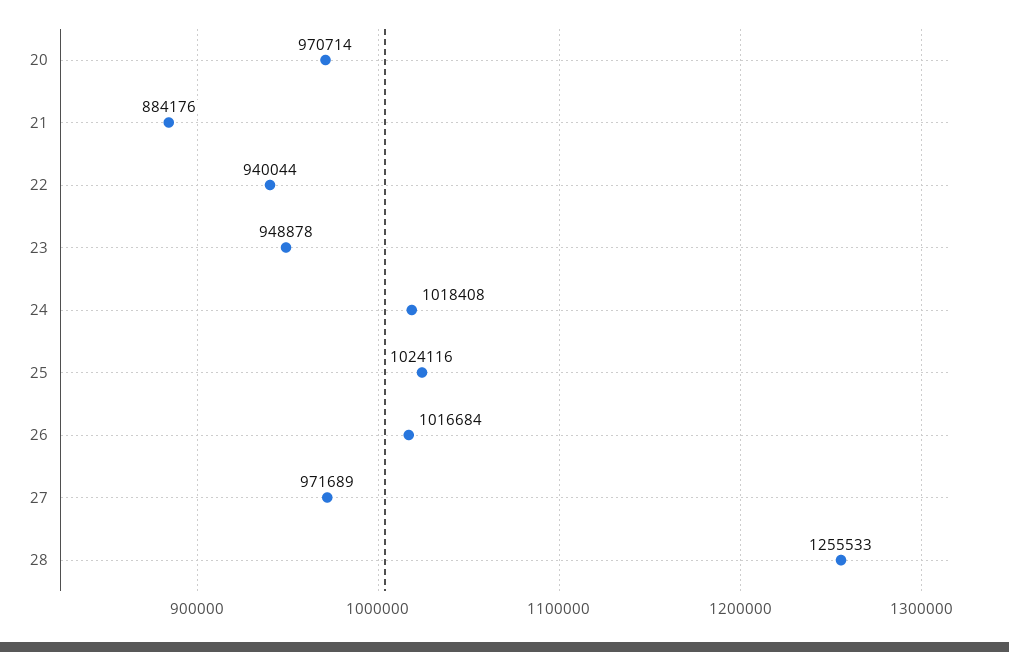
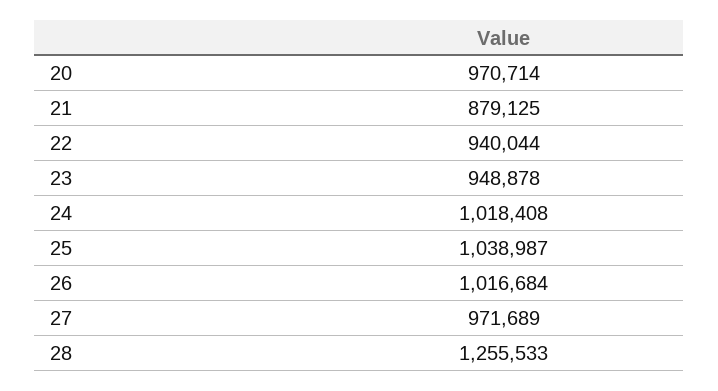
  {
    "20": 970714,
-   "21": 884176,
+   "21": 879125,
    "22": 940044,
    "23": 948878,
    "24": 1018408,
-   "25": 1024116,
+   "25": 1038987,
    "26": 1016684,
    "27": 971689,
    "28": 1255533
  }

